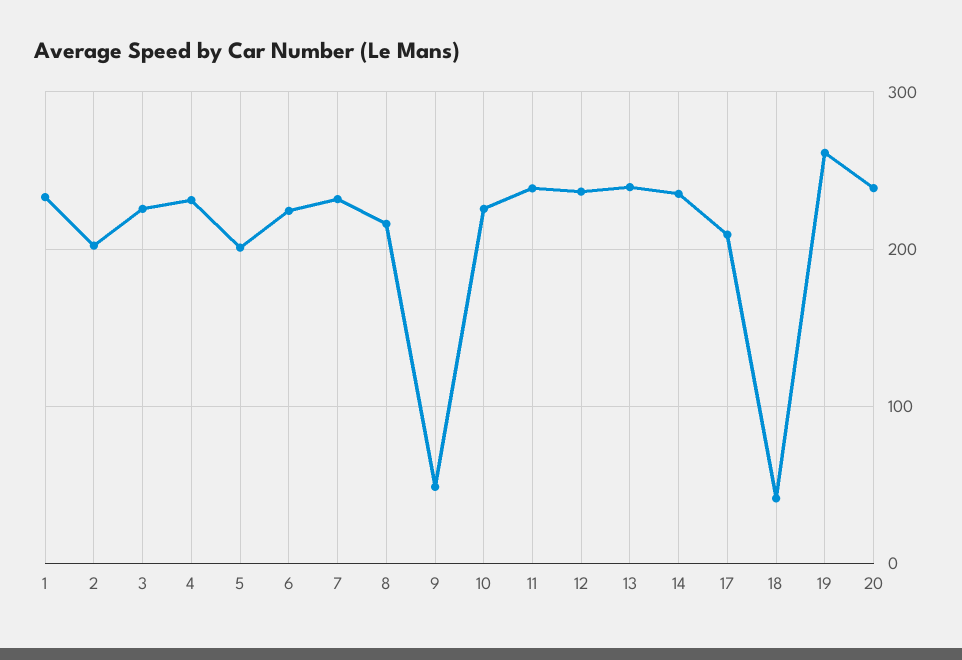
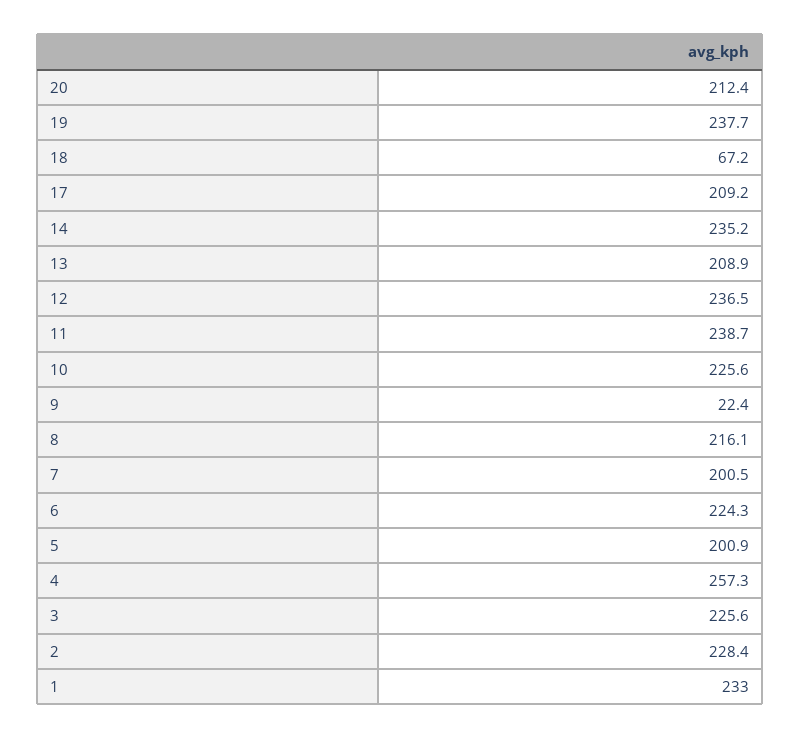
  {
    "1": 233,
-   "2": 200,
+   "2": 228.4,
    "3": 225.6,
-   "4": 230,
+   "4": 257.3,
    "5": 200.9,
    "6": 224.3,
-   "7": 230,
+   "7": 200.5,
    "8": 216.1,
-   "9": 50,
+   "9": 22.4,
    "10": 225.6,
    "11": 238.7,
    "12": 236.5,
-   "13": 240,
+   "13": 208.9,
    "14": 235.2,
    "17": 209.2,
-   "18": 40,
+   "18": 67.2,
-   "19": 260,
+   "19": 237.7,
-   "20": 240
+   "20": 212.4
  }

